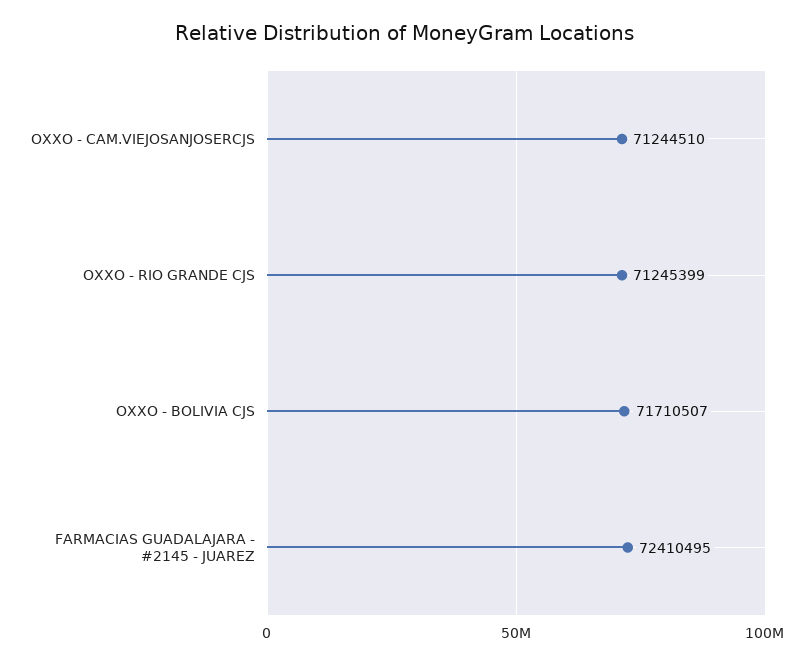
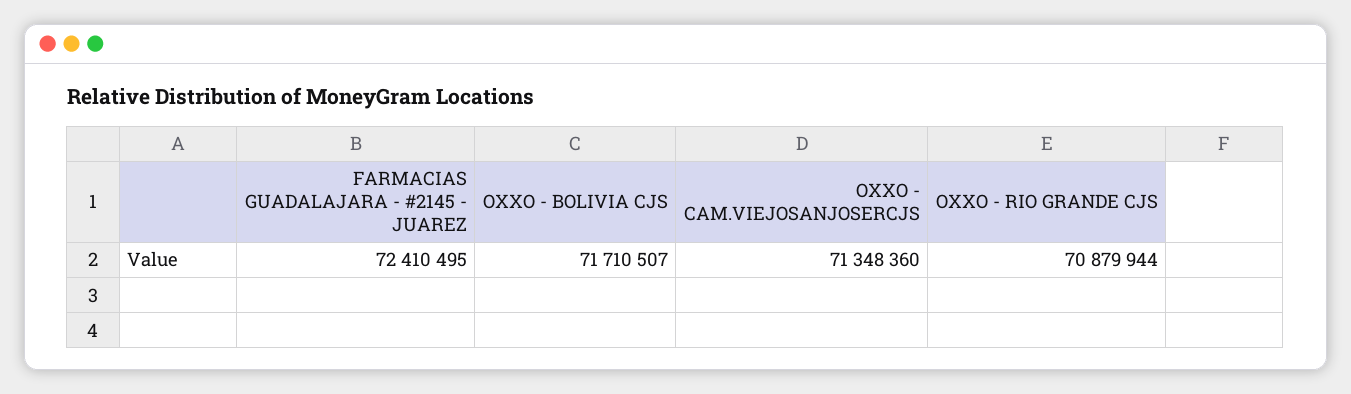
  {
-   "OXXO - CAM.VIEJOSANJOSERCJS": 71244510,
+   "OXXO - CAM.VIEJOSANJOSERCJS": 71348360,
-   "OXXO - RIO GRANDE CJS": 71245399,
+   "OXXO - RIO GRANDE CJS": 70879944,
    "OXXO - BOLIVIA CJS": 71710507,
    "FARMACIAS GUADALAJARA - #2145 - JUAREZ": 72410495
  }

